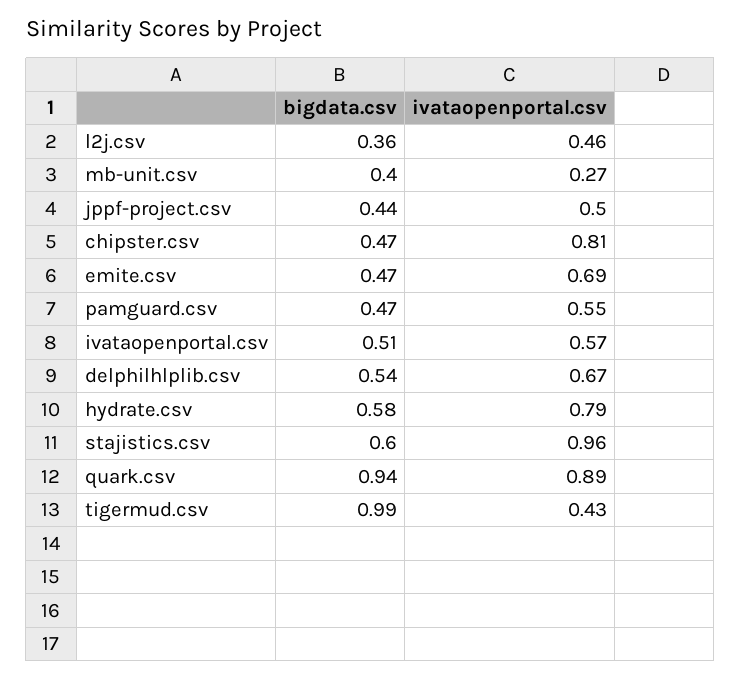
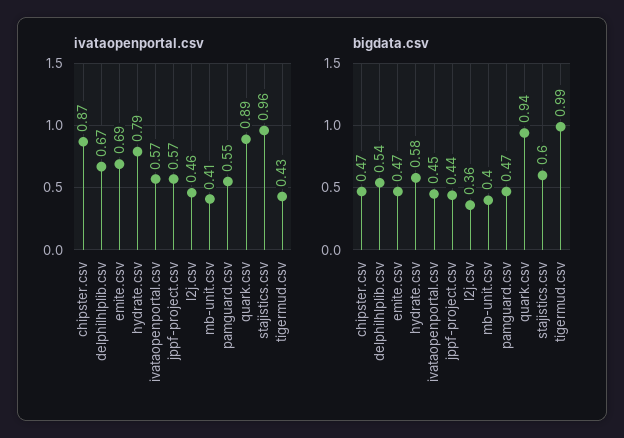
  {
    "bigdata.csv": {
      "l2j.csv": 0.36,
      "mb-unit.csv": 0.4,
      "jppf-project.csv": 0.44,
      "chipster.csv": 0.47,
      "emite.csv": 0.47,
      "pamguard.csv": 0.47,
-     "ivataopenportal.csv": 0.51,
+     "ivataopenportal.csv": 0.45,
      "delphilhlplib.csv": 0.54,
      "hydrate.csv": 0.58,
      "stajistics.csv": 0.6,
      "quark.csv": 0.94,
      "tigermud.csv": 0.99
    },
    "ivataopenportal.csv": {
      "l2j.csv": 0.46,
-     "mb-unit.csv": 0.27,
+     "mb-unit.csv": 0.41,
-     "jppf-project.csv": 0.5,
+     "jppf-project.csv": 0.57,
-     "chipster.csv": 0.81,
+     "chipster.csv": 0.87,
      "emite.csv": 0.69,
      "pamguard.csv": 0.55,
      "ivataopenportal.csv": 0.57,
      "delphilhlplib.csv": 0.67,
      "hydrate.csv": 0.79,
      "stajistics.csv": 0.96,
      "quark.csv": 0.89,
      "tigermud.csv": 0.43
    }
  }

